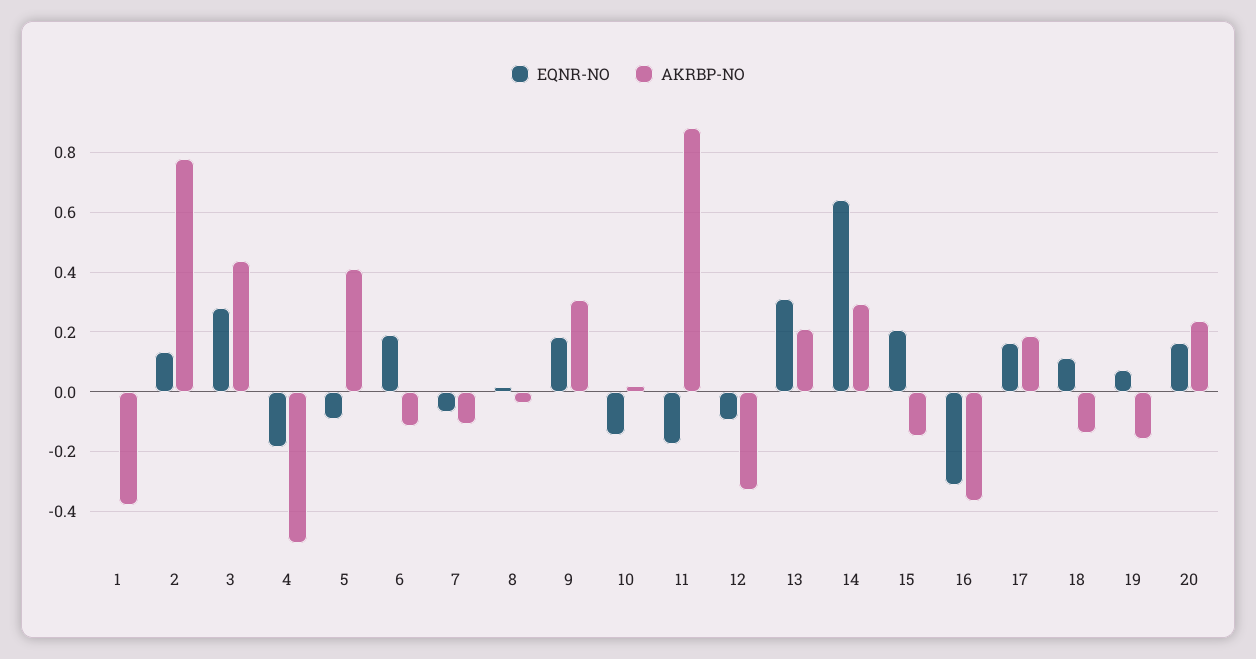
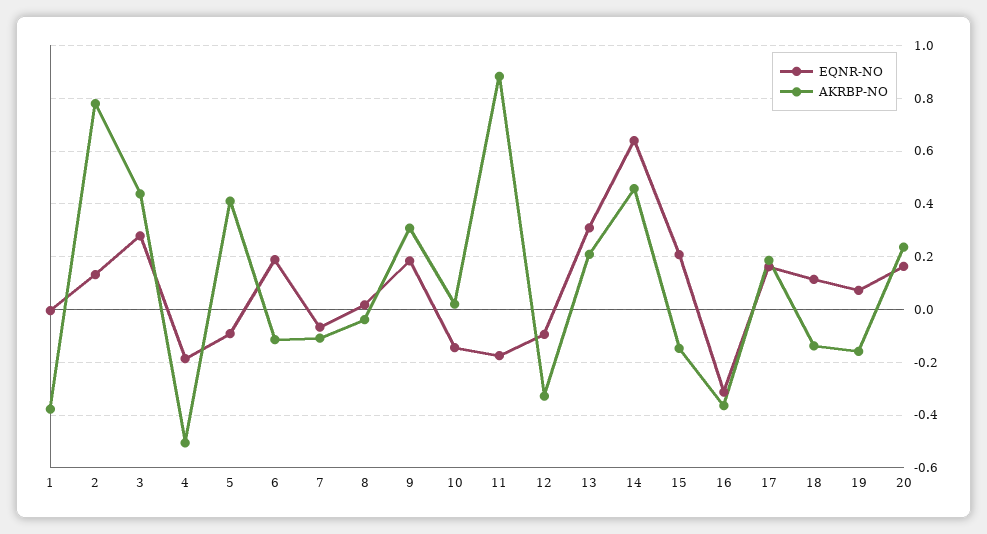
  {
    "EQNR-NO": {
      "1": 0,
      "2": 0.125,
      "3": 0.275,
      "4": -0.175,
      "5": -0.1,
      "6": 0.2,
      "7": -0.075,
      "8": 0.025,
      "9": 0.175,
      "10": -0.15,
      "11": -0.175,
      "12": -0.1,
      "13": 0.3,
      "14": 0.65,
      "15": 0.2,
      "16": -0.325,
      "17": 0.15,
      "18": 0.125,
      "19": 0.075,
      "20": 0.175
    },
    "AKRBP-NO": {
      "1": -0.375,
      "2": 0.775,
      "3": 0.45,
      "4": -0.5,
      "5": 0.4,
      "6": -0.125,
      "7": -0.1,
      "8": -0.05,
      "9": 0.3,
      "10": 0.025,
      "11": 0.875,
      "12": -0.325,
      "13": 0.2,
-     "14": 0.3,
+     "14": 0.45,
      "15": -0.15,
      "16": -0.375,
      "17": 0.175,
      "18": -0.15,
      "19": -0.15,
      "20": 0.225
    }
  }

